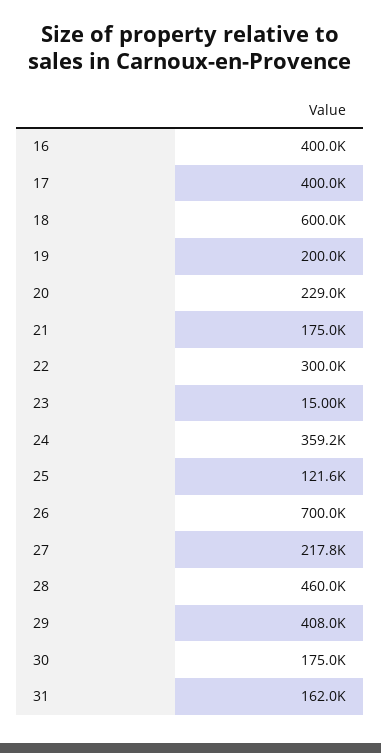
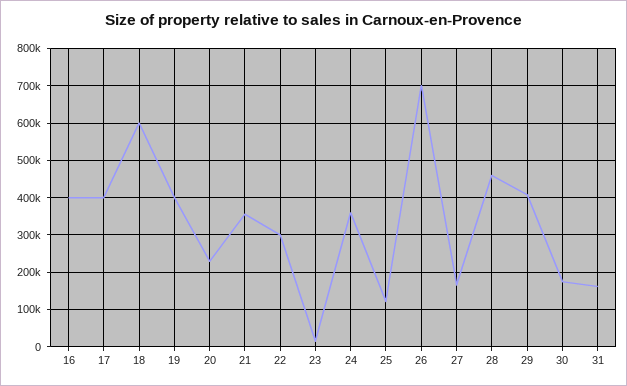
  {
    "16": 400000,
    "17": 400000,
    "18": 600000,
-   "19": 200000,
+   "19": 400000,
    "20": 229000,
-   "21": 175000,
+   "21": 360000,
    "22": 300000,
    "23": 15000,
    "24": 359200,
    "25": 121600,
    "26": 700000,
-   "27": 217800,
+   "27": 160000,
    "28": 460000,
    "29": 408000,
    "30": 175000,
    "31": 162000
  }

